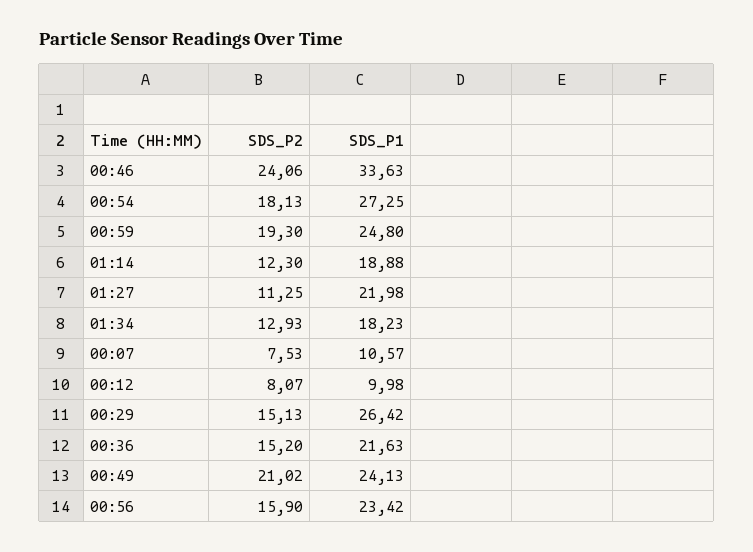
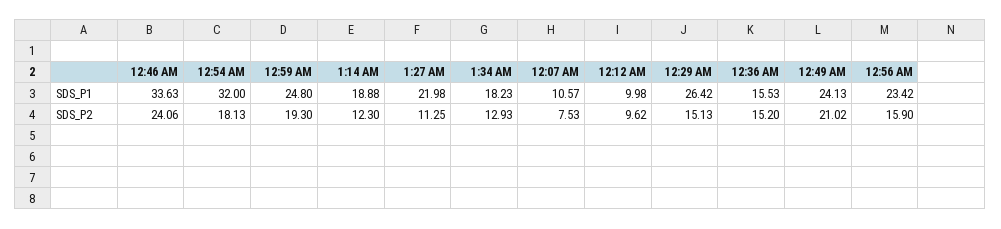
  {
    "SDS_P2": {
      "00:46": 24.06,
      "00:54": 18.13,
      "00:59": 19.3,
      "01:14": 12.3,
      "01:27": 11.25,
      "01:34": 12.93,
      "00:07": 7.53,
-     "00:12": 8.07,
+     "00:12": 9.62,
      "00:29": 15.13,
      "00:36": 15.2,
      "00:49": 21.02,
      "00:56": 15.9
    },
    "SDS_P1": {
      "00:46": 33.63,
-     "00:54": 27.25,
+     "00:54": 32,
      "00:59": 24.8,
      "01:14": 18.88,
      "01:27": 21.98,
      "01:34": 18.23,
      "00:07": 10.57,
      "00:12": 9.98,
      "00:29": 26.42,
-     "00:36": 21.63,
+     "00:36": 15.53,
      "00:49": 24.13,
      "00:56": 23.42
    }
  }

